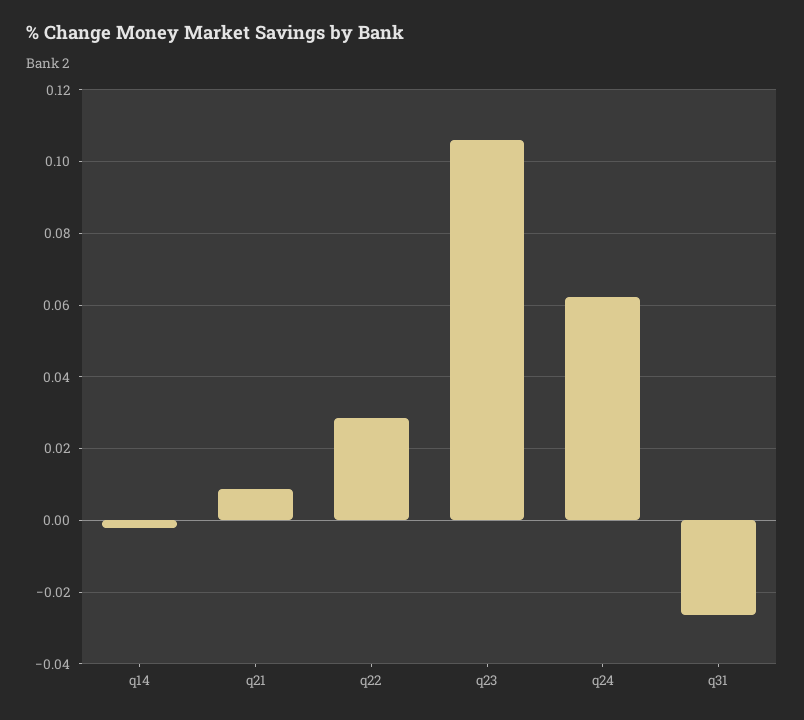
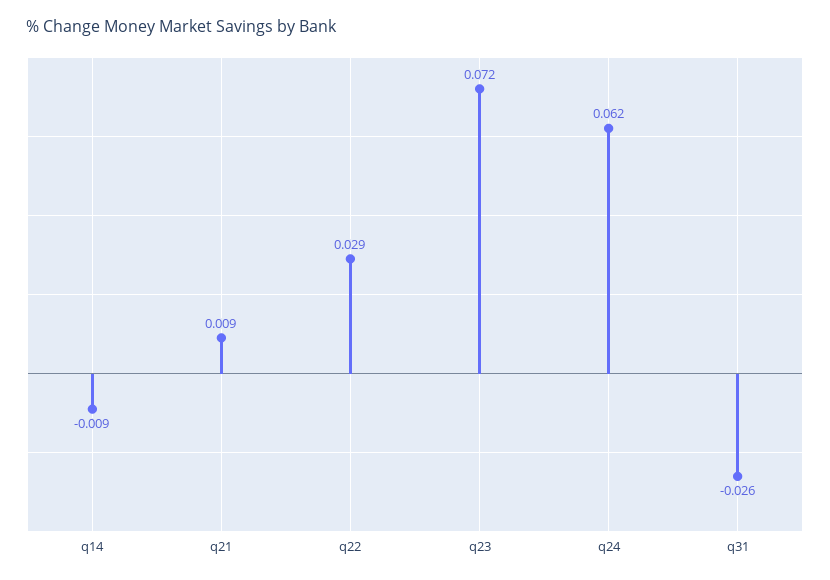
  {
-   "q14": -0.002,
+   "q14": -0.009,
    "q21": 0.009,
    "q22": 0.029,
-   "q23": 0.106,
+   "q23": 0.072,
    "q24": 0.062,
    "q31": -0.026
  }

